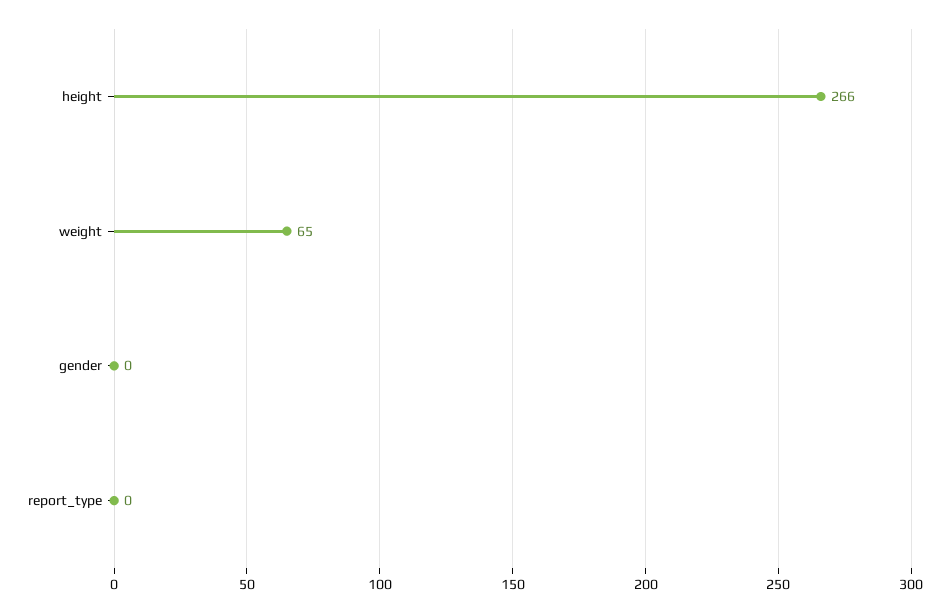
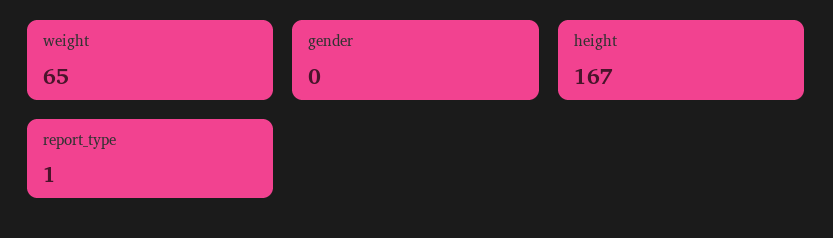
  {
-   "height": 266,
+   "height": 167,
    "weight": 65,
    "gender": 0,
-   "report_type": 0
+   "report_type": 1
  }

